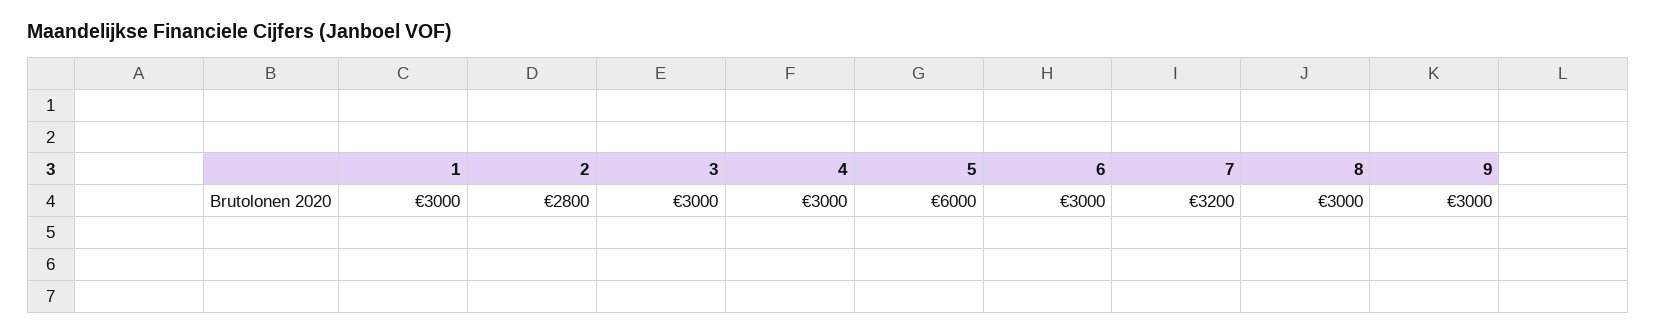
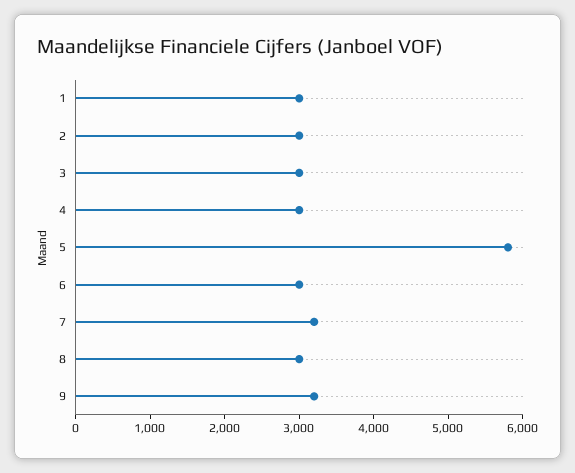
  {
    "1": 3000,
-   "2": 2800,
+   "2": 3000,
    "3": 3000,
    "4": 3000,
-   "5": 6000,
+   "5": 5800,
    "6": 3000,
    "7": 3200,
    "8": 3000,
-   "9": 3000
+   "9": 3200
  }

